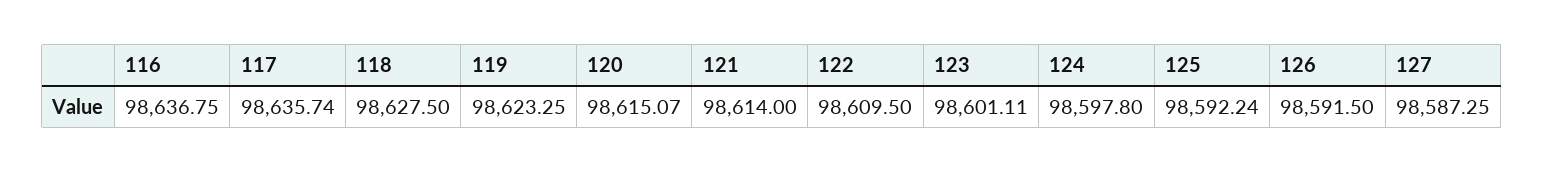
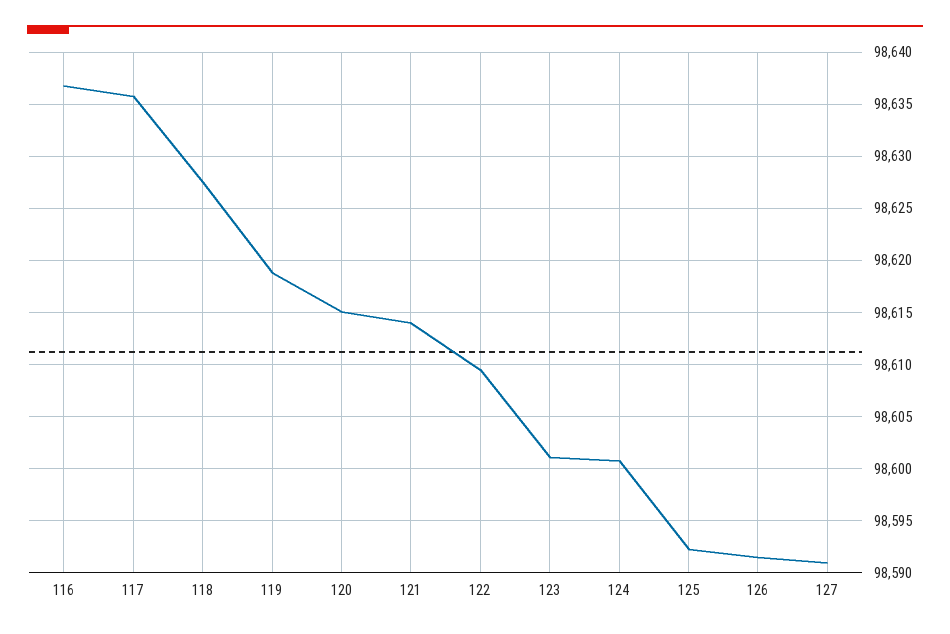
  {
    "116": 98636.75,
    "117": 98635.74,
    "118": 98627.5,
-   "119": 98623.25,
+   "119": 98619,
    "120": 98615.07,
    "121": 98614,
    "122": 98609.5,
    "123": 98601.11,
-   "124": 98597.8,
+   "124": 98601,
    "125": 98592.24,
    "126": 98591.5,
-   "127": 98587.25
+   "127": 98591
  }

